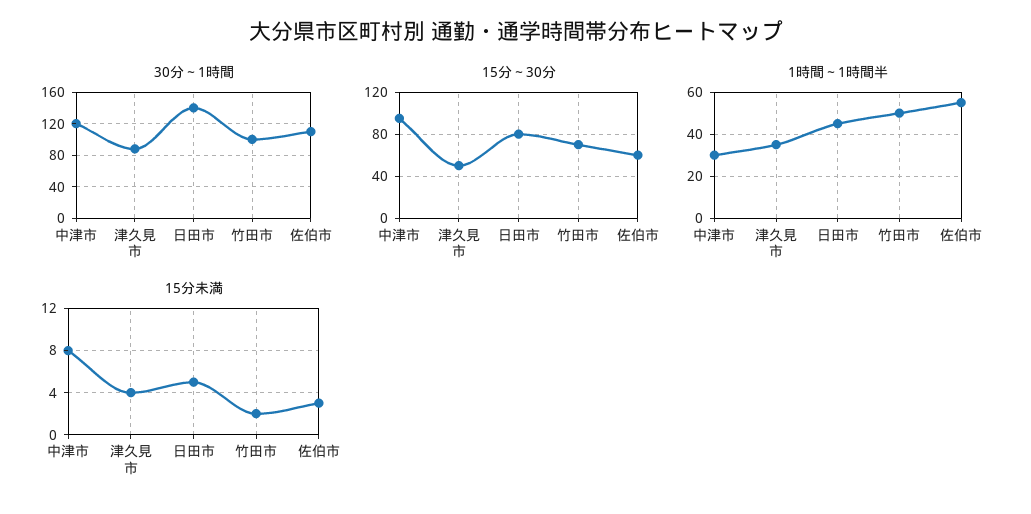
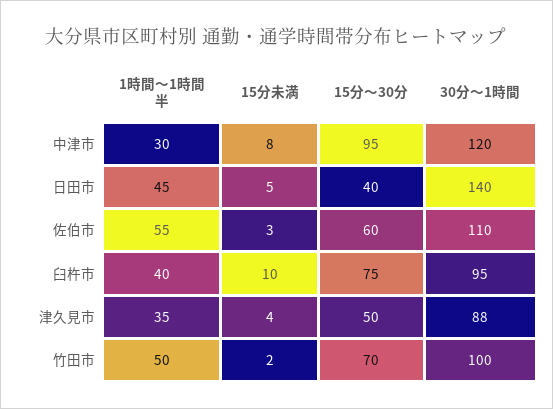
  {
    "30分～1時間": {
      "中津市": 120,
      "津久見市": 88,
      "日田市": 140,
      "竹田市": 100,
-     "佐伯市": 110
+     "佐伯市": 110,
+     "臼杵市": 95
    },
    "15分～30分": {
      "中津市": 95,
      "津久見市": 50,
-     "日田市": 80,
+     "日田市": 40,
      "竹田市": 70,
-     "佐伯市": 60
+     "佐伯市": 60,
+     "臼杵市": 75
    },
    "1時間～1時間半": {
      "中津市": 30,
      "津久見市": 35,
      "日田市": 45,
      "竹田市": 50,
-     "佐伯市": 55
+     "佐伯市": 55,
+     "臼杵市": 40
    },
    "15分未満": {
      "中津市": 8,
      "津久見市": 4,
      "日田市": 5,
      "竹田市": 2,
-     "佐伯市": 3
+     "佐伯市": 3,
+     "臼杵市": 10
    }
  }

